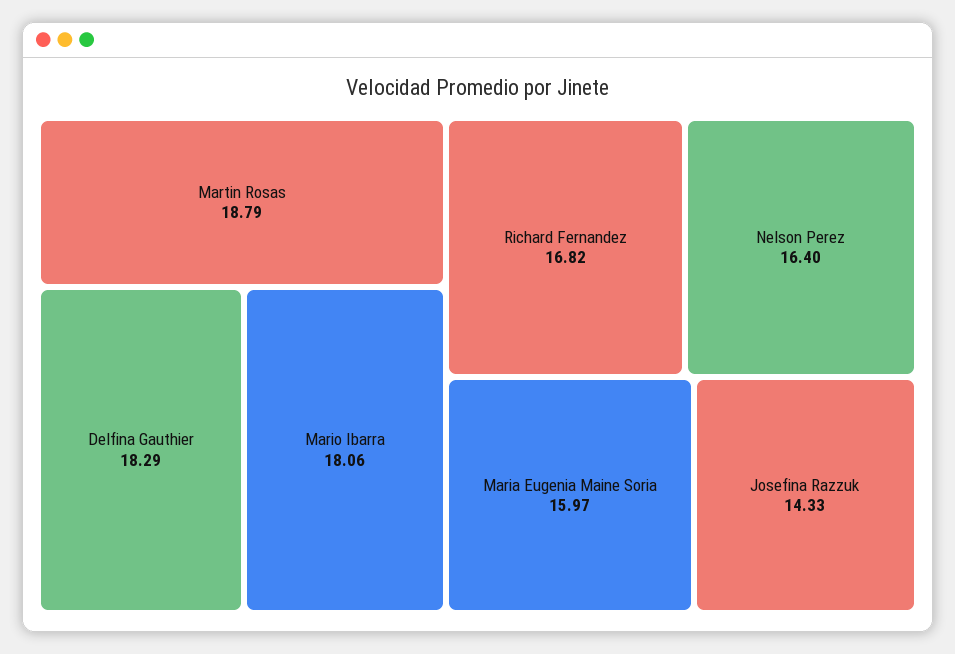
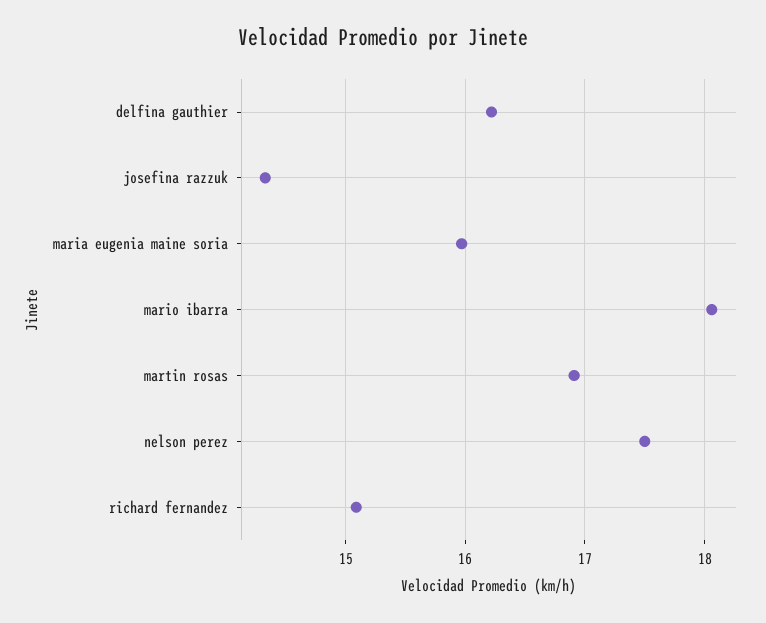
  {
-   "Martin Rosas": 18.79,
+   "Martin Rosas": 16.9,
-   "Delfina Gauthier": 18.29,
+   "Delfina Gauthier": 16.2,
    "Mario Ibarra": 18.06,
-   "Richard Fernandez": 16.82,
+   "Richard Fernandez": 15.1,
-   "Nelson Perez": 16.4,
+   "Nelson Perez": 17.5,
    "Maria Eugenia Maine Soria": 15.97,
    "Josefina Razzuk": 14.33
  }

